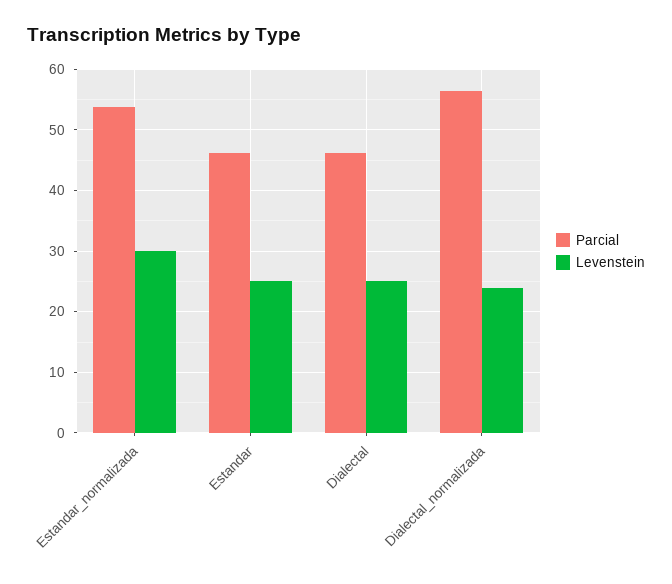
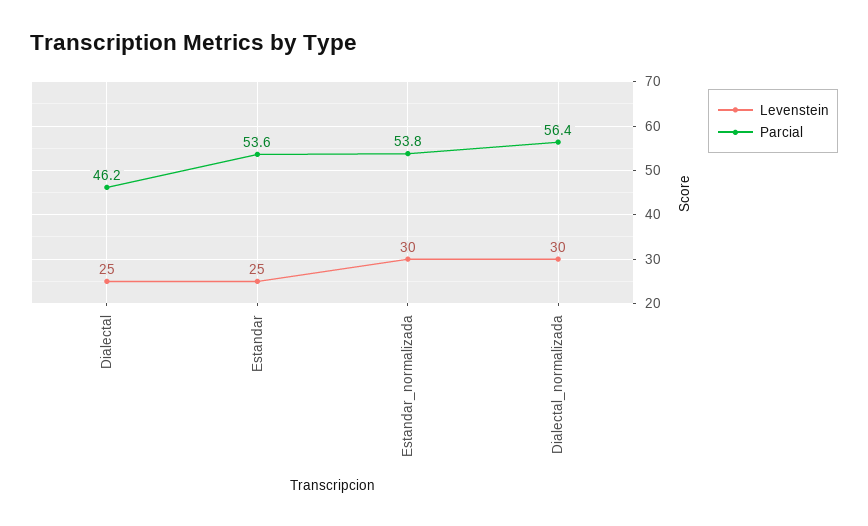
  {
    "Parcial": {
      "Estandar_normalizada": 53.8,
-     "Estandar": 46,
+     "Estandar": 53.6,
      "Dialectal": 46.2,
      "Dialectal_normalizada": 56.4
    },
    "Levenstein": {
      "Estandar_normalizada": 30,
      "Estandar": 25,
      "Dialectal": 25,
-     "Dialectal_normalizada": 24
+     "Dialectal_normalizada": 30
    }
  }

